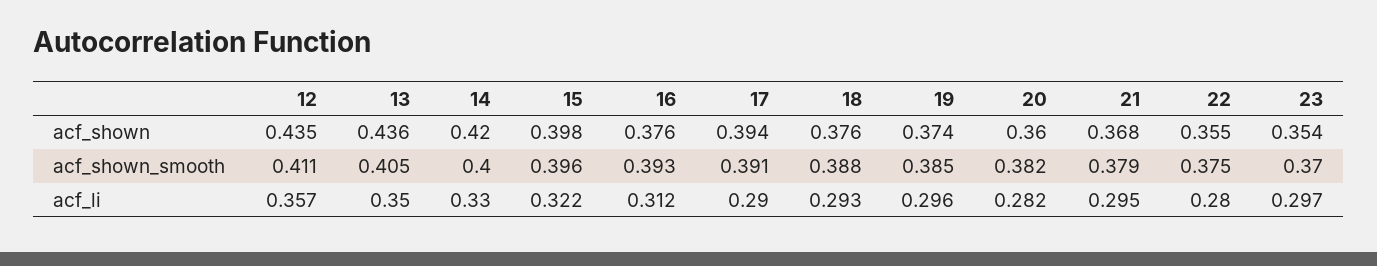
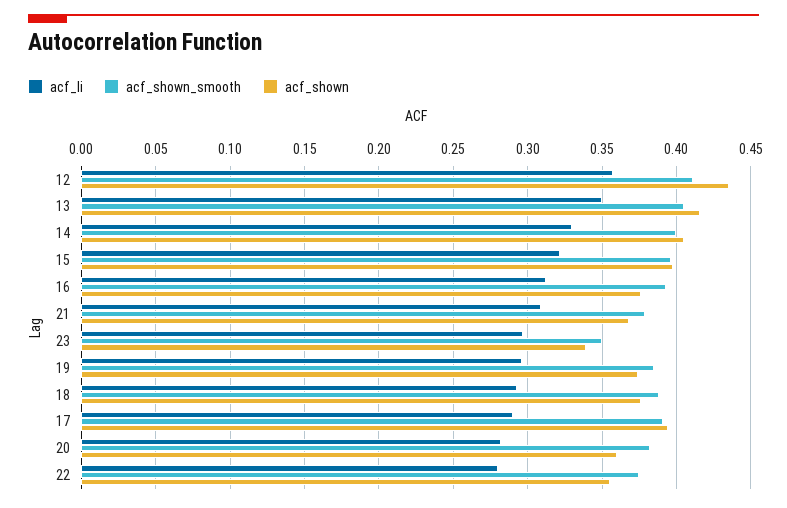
  {
    "acf_shown": {
      "12": 0.435,
-     "13": 0.436,
+     "13": 0.415,
-     "14": 0.42,
+     "14": 0.405,
      "15": 0.398,
      "16": 0.376,
      "17": 0.394,
      "18": 0.376,
      "19": 0.374,
      "20": 0.36,
      "21": 0.368,
      "22": 0.355,
-     "23": 0.354
+     "23": 0.34
    },
    "acf_shown_smooth": {
      "12": 0.411,
      "13": 0.405,
      "14": 0.4,
      "15": 0.396,
      "16": 0.393,
      "17": 0.391,
      "18": 0.388,
      "19": 0.385,
      "20": 0.382,
      "21": 0.379,
      "22": 0.375,
-     "23": 0.37
+     "23": 0.35
    },
    "acf_li": {
      "12": 0.357,
      "13": 0.35,
      "14": 0.33,
      "15": 0.322,
      "16": 0.312,
      "17": 0.29,
      "18": 0.293,
      "19": 0.296,
      "20": 0.282,
-     "21": 0.295,
+     "21": 0.31,
      "22": 0.28,
      "23": 0.297
    }
  }

